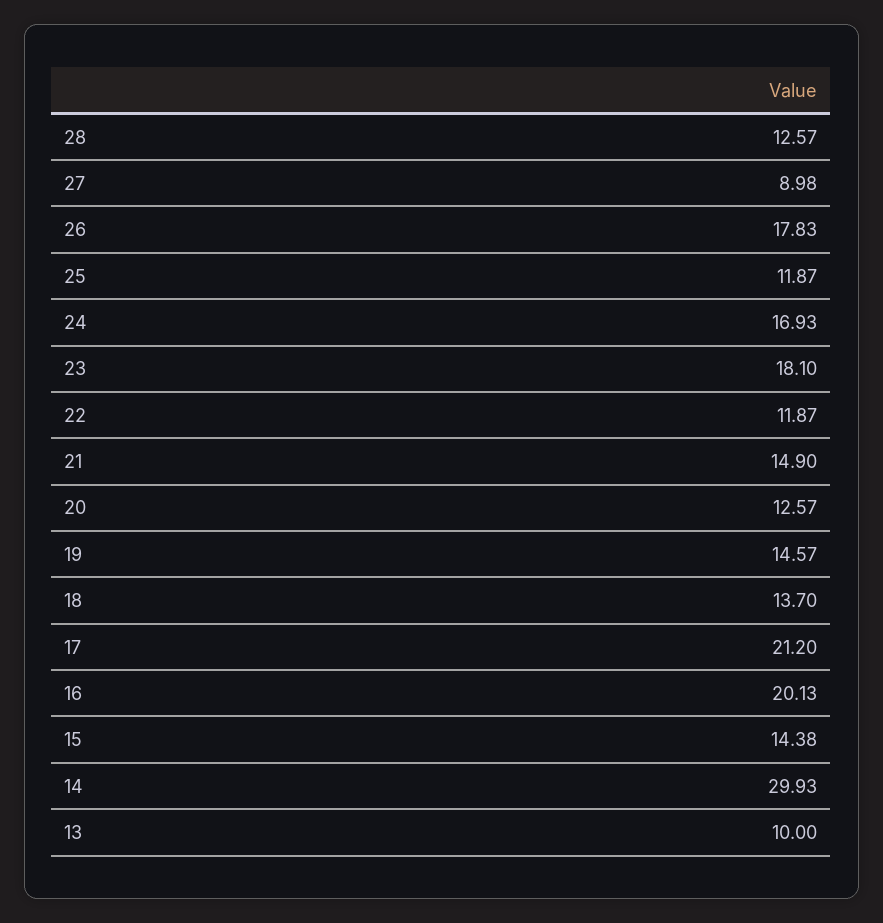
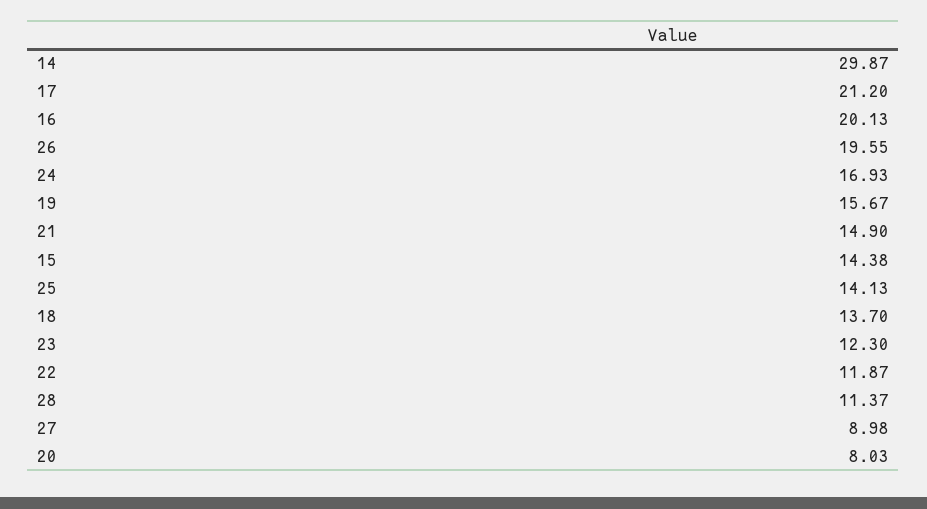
  {
-   "28": 12.57,
+   "28": 11.37,
    "27": 8.98,
-   "26": 17.83,
+   "26": 19.55,
-   "25": 11.87,
+   "25": 14.13,
    "24": 16.93,
-   "23": 18.1,
+   "23": 12.3,
    "22": 11.87,
    "21": 14.9,
-   "20": 12.57,
+   "20": 8.03,
-   "19": 14.57,
+   "19": 15.67,
    "18": 13.7,
    "17": 21.2,
    "16": 20.13,
    "15": 14.38,
-   "14": 29.93,
+   "14": 29.87
-   "13": 10
  }

